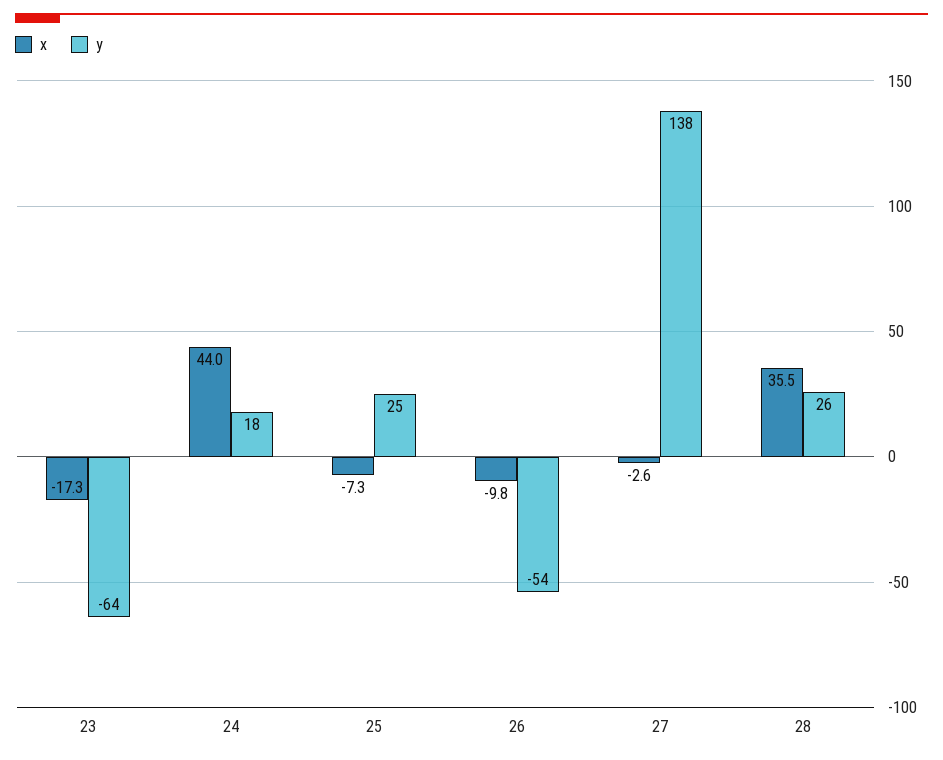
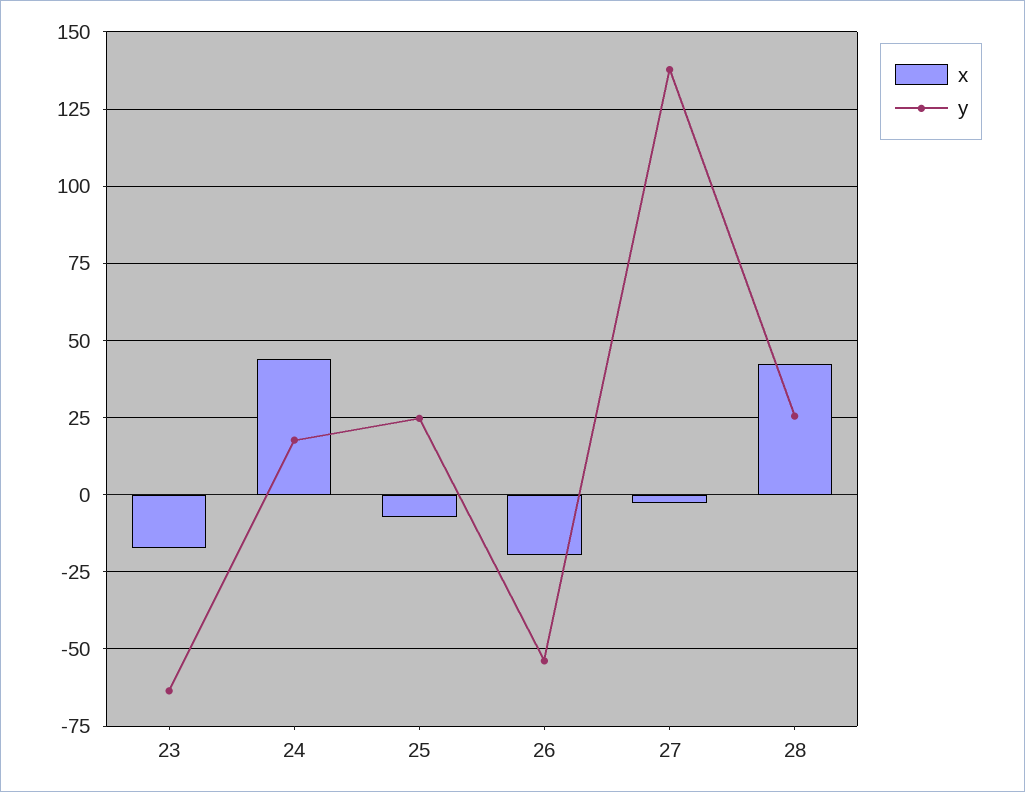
  {
    "x": {
      "23": -17.3,
      "24": 44,
      "25": -7.3,
-     "26": -9.8,
+     "26": -20,
      "27": -2.6,
-     "28": 35.5
+     "28": 42.5
    },
    "y": {
      "23": -64,
      "24": 18,
      "25": 25,
      "26": -54,
      "27": 138,
      "28": 26
    }
  }

